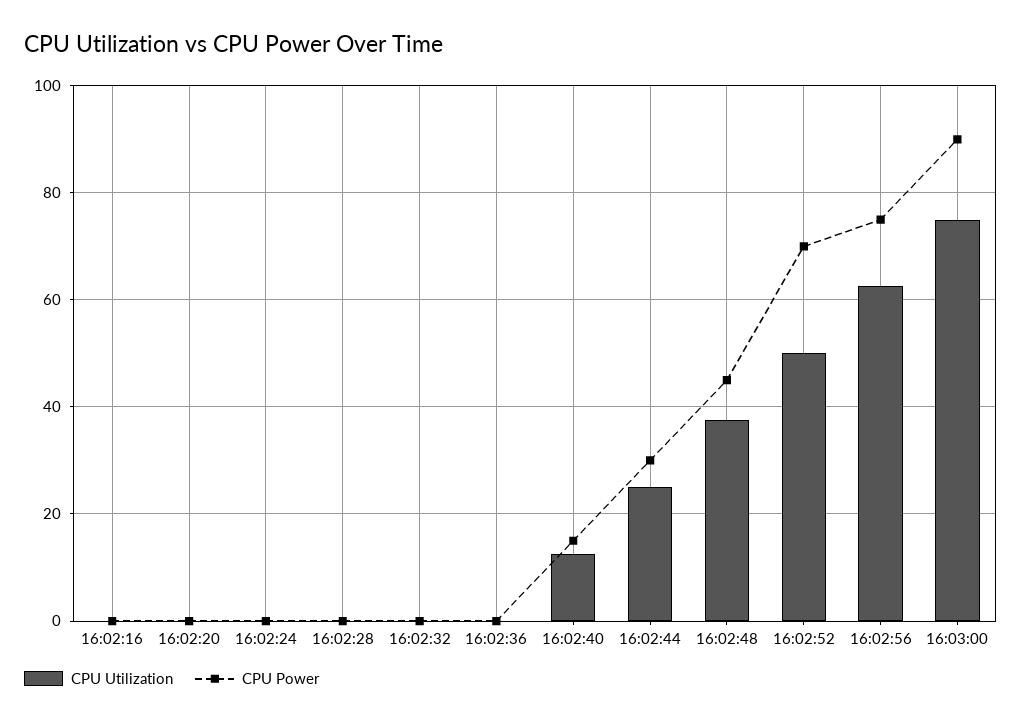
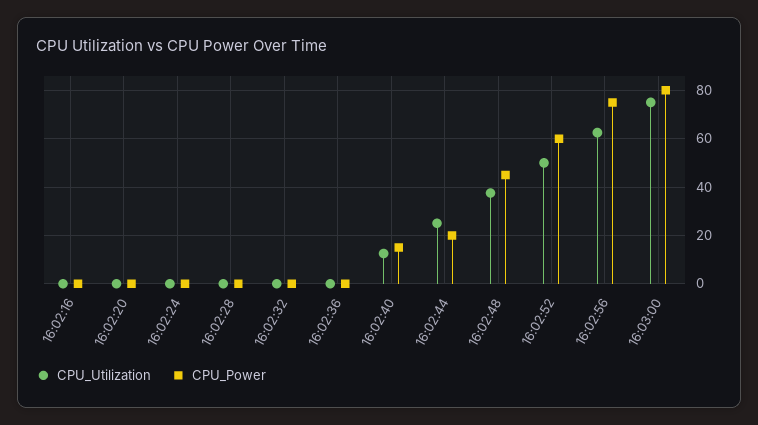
  {
    "CPU Utilization": {
      "16:02:16": 0,
      "16:02:20": 0,
      "16:02:24": 0,
      "16:02:28": 0,
      "16:02:32": 0,
      "16:02:36": 0,
      "16:02:40": 12,
      "16:02:44": 26,
      "16:02:48": 38,
      "16:02:52": 50,
      "16:02:56": 62,
      "16:03:00": 76
    },
    "CPU Power": {
      "16:02:16": 0,
      "16:02:20": 0,
      "16:02:24": 0,
      "16:02:28": 0,
      "16:02:32": 0,
      "16:02:36": 0,
      "16:02:40": 16,
-     "16:02:44": 30,
+     "16:02:44": 20,
      "16:02:48": 46,
-     "16:02:52": 70,
+     "16:02:52": 60,
      "16:02:56": 76,
-     "16:03:00": 90
+     "16:03:00": 80
    }
  }

